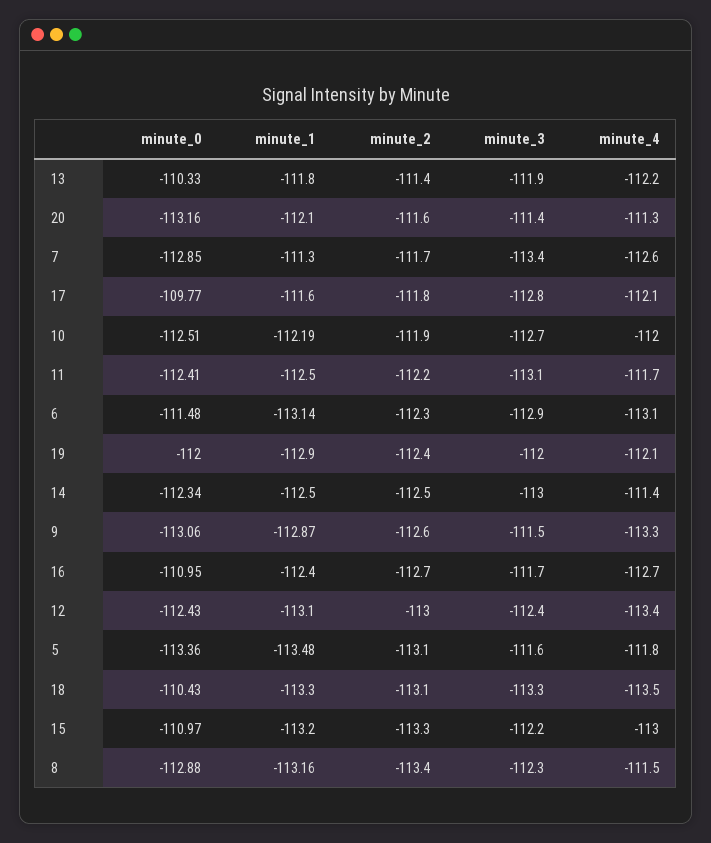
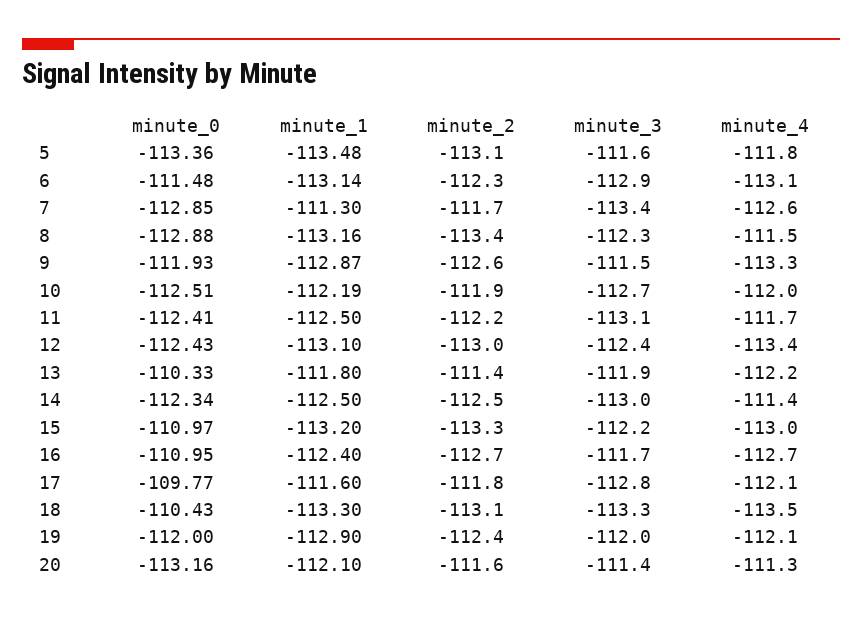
  {
    "minute_0": {
      "13": -110.33,
      "20": -113.16,
      "7": -112.85,
      "17": -109.77,
      "10": -112.51,
      "11": -112.41,
      "6": -111.48,
      "19": -112,
      "14": -112.34,
-     "9": -113.06,
+     "9": -111.93,
      "16": -110.95,
      "12": -112.43,
      "5": -113.36,
      "18": -110.43,
      "15": -110.97,
      "8": -112.88
    },
    "minute_1": {
      "13": -111.8,
      "20": -112.1,
      "7": -111.3,
      "17": -111.6,
      "10": -112.19,
      "11": -112.5,
      "6": -113.14,
      "19": -112.9,
      "14": -112.5,
      "9": -112.87,
      "16": -112.4,
      "12": -113.1,
      "5": -113.48,
      "18": -113.3,
      "15": -113.2,
      "8": -113.16
    },
    "minute_2": {
      "13": -111.4,
      "20": -111.6,
      "7": -111.7,
      "17": -111.8,
      "10": -111.9,
      "11": -112.2,
      "6": -112.3,
      "19": -112.4,
      "14": -112.5,
      "9": -112.6,
      "16": -112.7,
      "12": -113,
      "5": -113.1,
      "18": -113.1,
      "15": -113.3,
      "8": -113.4
    },
    "minute_3": {
      "13": -111.9,
      "20": -111.4,
      "7": -113.4,
      "17": -112.8,
      "10": -112.7,
      "11": -113.1,
      "6": -112.9,
      "19": -112,
      "14": -113,
      "9": -111.5,
      "16": -111.7,
      "12": -112.4,
      "5": -111.6,
      "18": -113.3,
      "15": -112.2,
      "8": -112.3
    },
    "minute_4": {
      "13": -112.2,
      "20": -111.3,
      "7": -112.6,
      "17": -112.1,
      "10": -112,
      "11": -111.7,
      "6": -113.1,
      "19": -112.1,
      "14": -111.4,
      "9": -113.3,
      "16": -112.7,
      "12": -113.4,
      "5": -111.8,
      "18": -113.5,
      "15": -113,
      "8": -111.5
    }
  }

